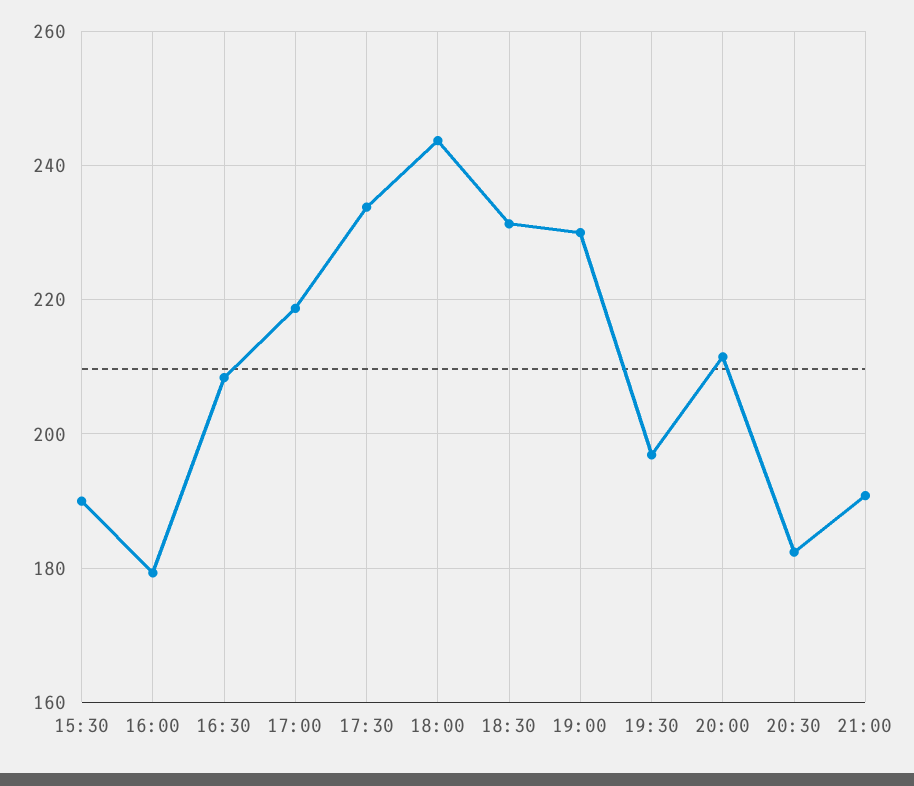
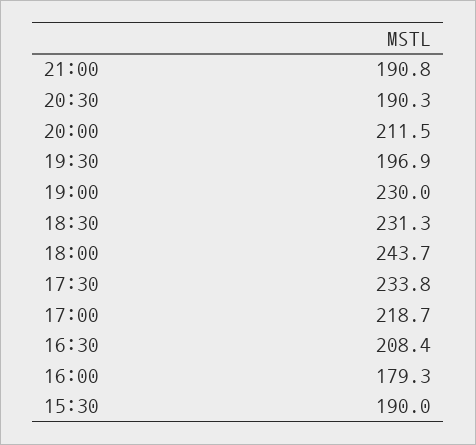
  {
    "15:30": 190,
    "16:00": 179.3,
    "16:30": 208.4,
    "17:00": 218.7,
    "17:30": 233.8,
    "18:00": 243.7,
    "18:30": 231.3,
    "19:00": 230,
    "19:30": 196.9,
    "20:00": 211.5,
-   "20:30": 182,
+   "20:30": 190.3,
    "21:00": 190.8
  }

